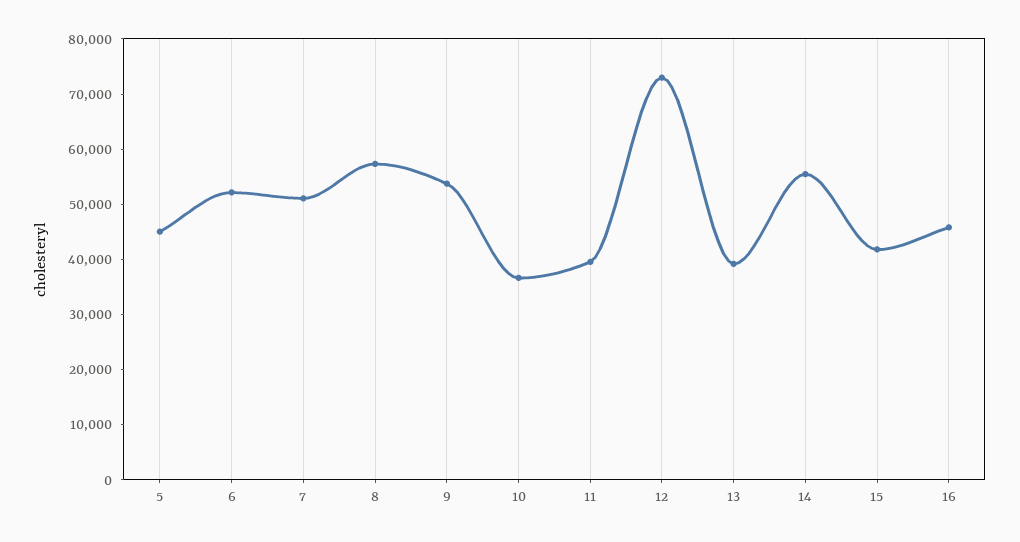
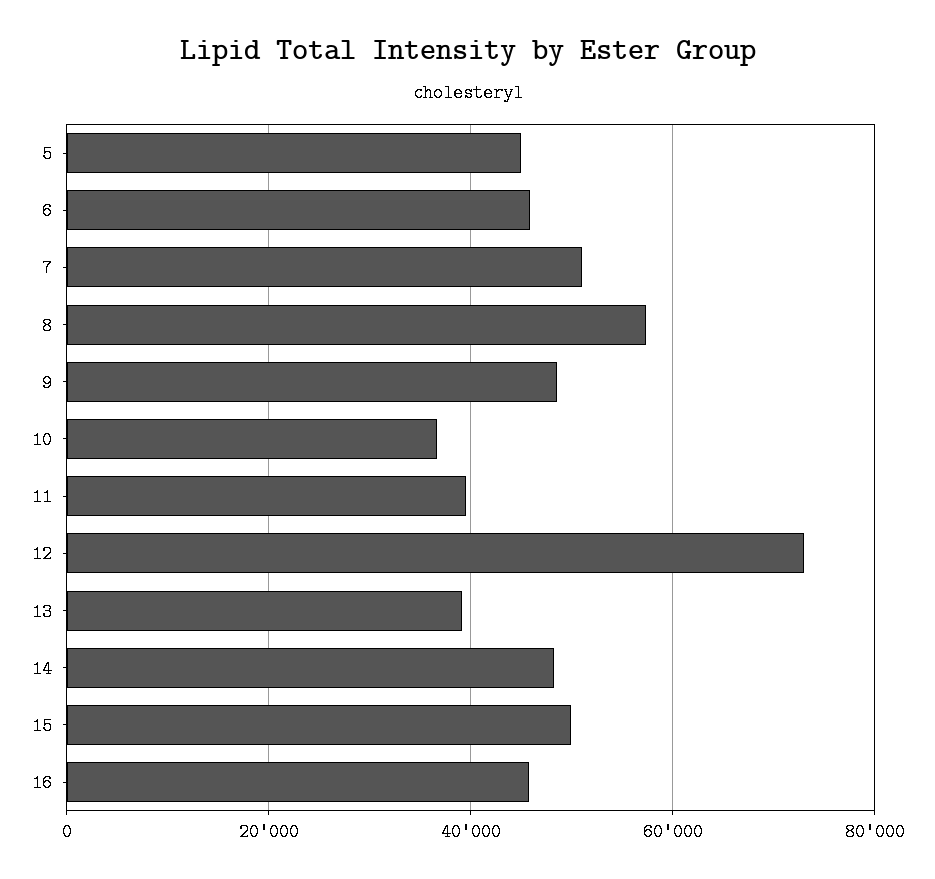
  {
    "5": 46000,
-   "6": 52000,
+   "6": 46000,
    "7": 52000,
    "8": 58000,
-   "9": 54000,
+   "9": 48000,
    "10": 36000,
    "11": 40000,
    "12": 72000,
    "13": 40000,
-   "14": 56000,
+   "14": 48000,
-   "15": 42000,
+   "15": 50000,
    "16": 46000
  }

